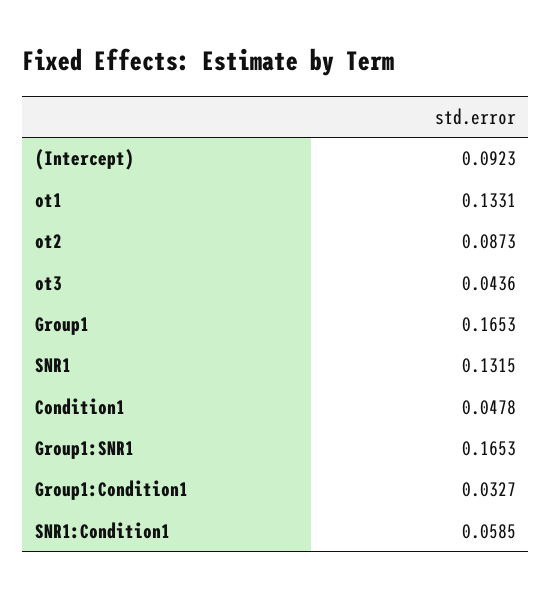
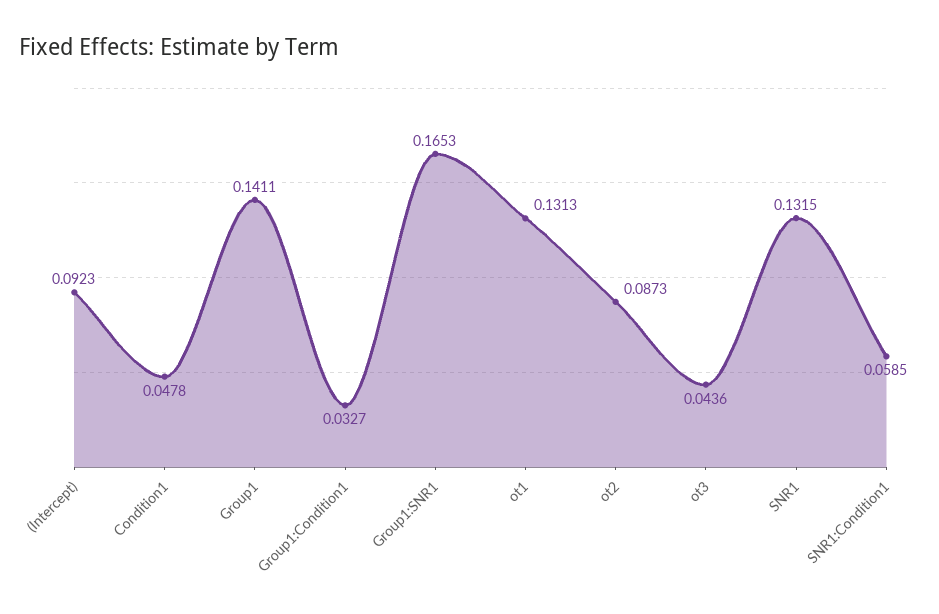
  {
    "(Intercept)": 0.0923,
-   "ot1": 0.1331,
+   "ot1": 0.1313,
    "ot2": 0.0873,
    "ot3": 0.0436,
-   "Group1": 0.1653,
+   "Group1": 0.1411,
    "SNR1": 0.1315,
    "Condition1": 0.0478,
    "Group1:SNR1": 0.1653,
    "Group1:Condition1": 0.0327,
    "SNR1:Condition1": 0.0585
  }

